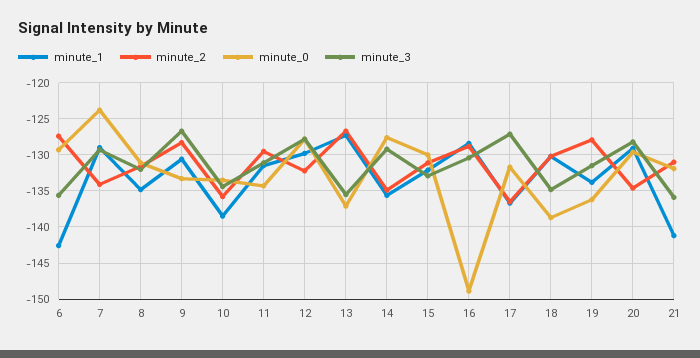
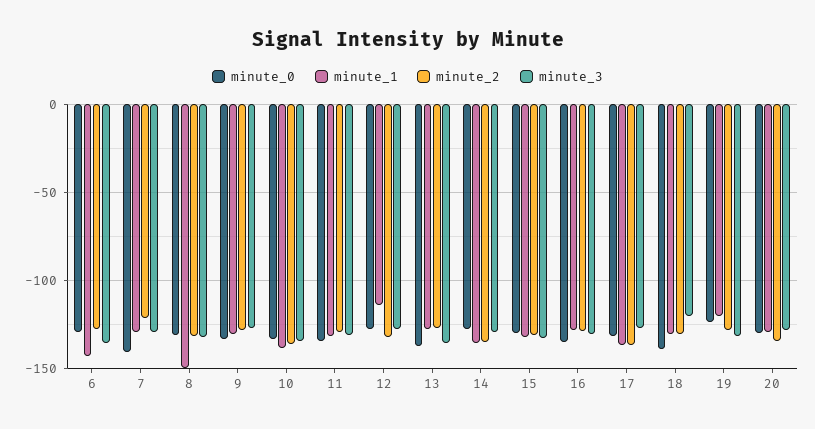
  {
    "minute_1": {
      "6": -143,
      "7": -129,
-     "8": -135,
+     "8": -150,
      "9": -131,
      "10": -139,
      "11": -132,
-     "12": -130,
+     "12": -115,
      "13": -127,
      "14": -136,
      "15": -132,
      "16": -128,
      "17": -137,
      "18": -130,
-     "19": -134,
+     "19": -120,
-     "20": -129,
+     "20": -129
-     "21": -141
    },
    "minute_2": {
      "6": -127,
-     "7": -134,
+     "7": -120,
      "8": -132,
      "9": -128,
      "10": -136,
      "11": -130,
      "12": -132,
      "13": -127,
      "14": -135,
      "15": -131,
      "16": -129,
      "17": -137,
      "18": -130,
      "19": -128,
-     "20": -135,
+     "20": -135
-     "21": -131
    },
    "minute_0": {
      "6": -129,
-     "7": -124,
+     "7": -140,
      "8": -131,
      "9": -133,
      "10": -134,
      "11": -134,
      "12": -128,
      "13": -137,
      "14": -128,
      "15": -130,
-     "16": -149,
+     "16": -135,
      "17": -132,
      "18": -139,
-     "19": -136,
+     "19": -125,
-     "20": -130,
+     "20": -130
-     "21": -132
    },
    "minute_3": {
      "6": -136,
      "7": -129,
      "8": -132,
      "9": -127,
      "10": -134,
      "11": -131,
      "12": -128,
      "13": -136,
      "14": -129,
      "15": -133,
      "16": -130,
      "17": -127,
-     "18": -135,
+     "18": -120,
      "19": -132,
-     "20": -128,
+     "20": -128
-     "21": -136
    }
  }

